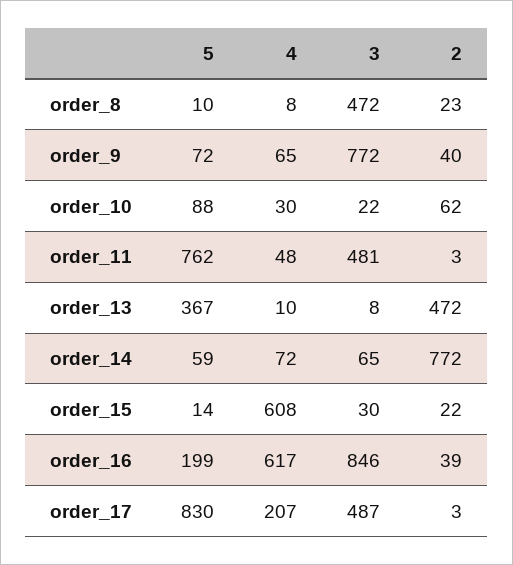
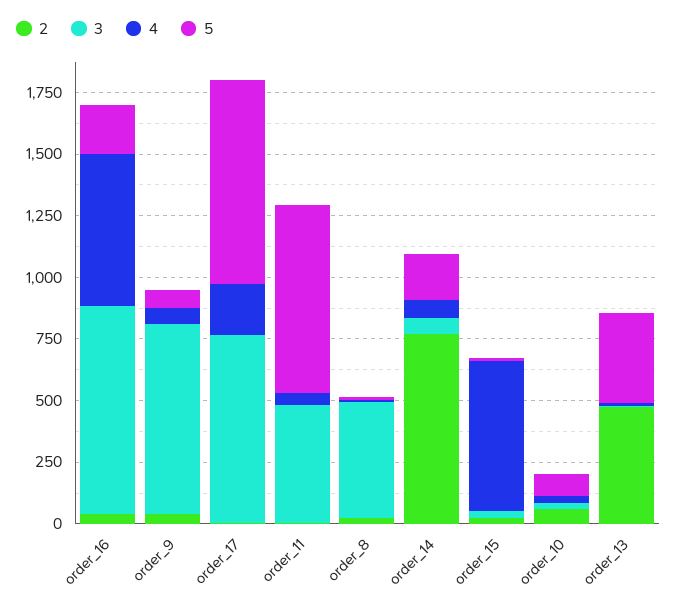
  {
    "5": {
      "order_8": 10,
      "order_9": 72,
      "order_10": 88,
      "order_11": 762,
      "order_13": 367,
-     "order_14": 59,
+     "order_14": 200,
      "order_15": 14,
      "order_16": 199,
      "order_17": 830
    },
    "4": {
      "order_8": 8,
      "order_9": 65,
      "order_10": 30,
      "order_11": 48,
      "order_13": 10,
      "order_14": 72,
      "order_15": 608,
      "order_16": 617,
      "order_17": 207
    },
    "3": {
      "order_8": 472,
      "order_9": 772,
      "order_10": 22,
      "order_11": 481,
      "order_13": 8,
      "order_14": 65,
      "order_15": 30,
      "order_16": 846,
-     "order_17": 487
+     "order_17": 750
    },
    "2": {
      "order_8": 23,
      "order_9": 40,
      "order_10": 62,
      "order_11": 3,
      "order_13": 472,
      "order_14": 772,
      "order_15": 22,
      "order_16": 39,
      "order_17": 3
    }
  }

